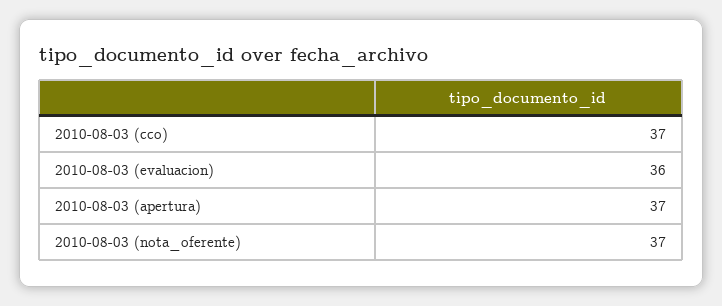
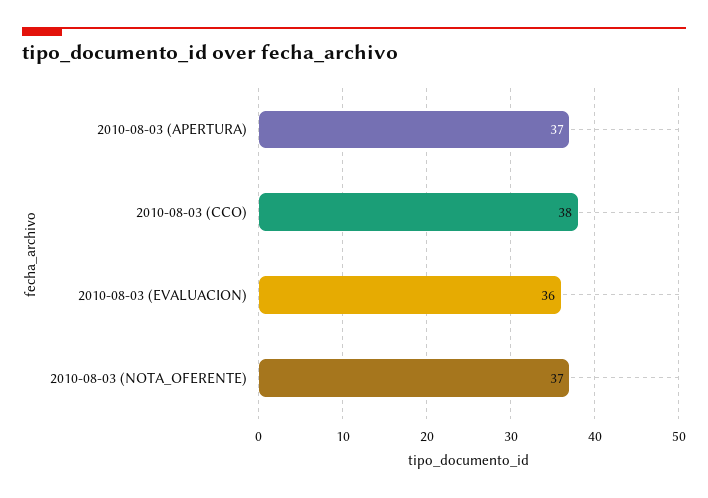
  {
-   "2010-08-03 (cco)": 37,
+   "2010-08-03 (cco)": 38,
    "2010-08-03 (evaluacion)": 36,
    "2010-08-03 (apertura)": 37,
    "2010-08-03 (nota_oferente)": 37
  }

